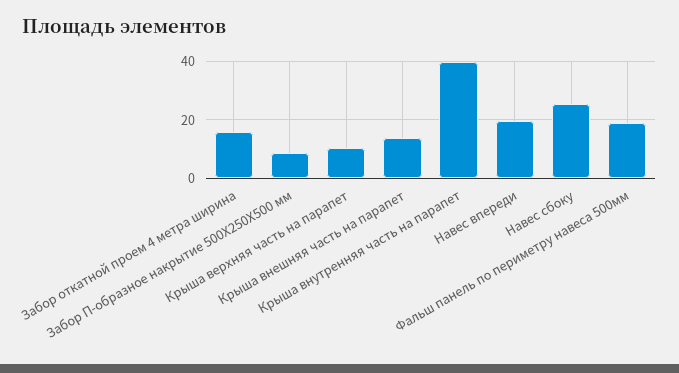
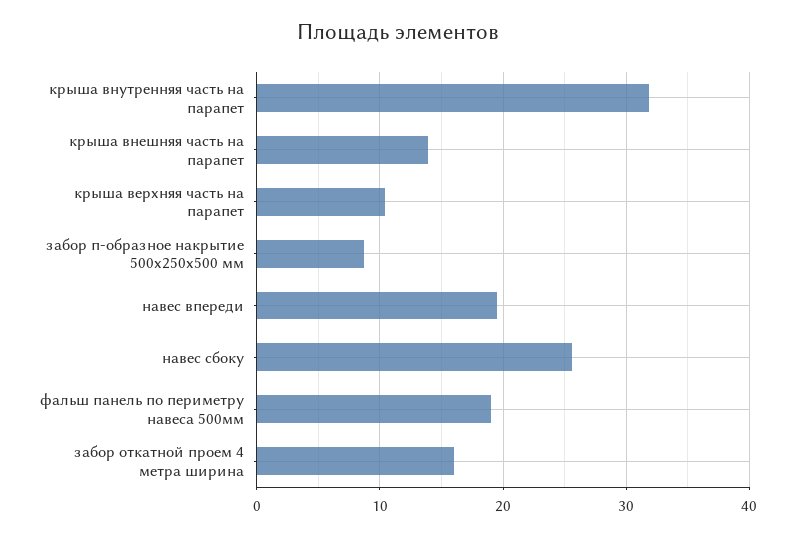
  {
    "Забор откатной проем 4 метра ширина": 16,
    "Забор П-образное накрытие 500Х250Х500 мм": 9,
    "Крыша верхняя часть на парапет": 10,
    "Крыша внешняя часть на парапет": 14,
-   "Крыша внутренняя часть на парапет": 40,
+   "Крыша внутренняя часть на парапет": 32,
    "Навес впереди": 20,
    "Навес сбоку": 26,
    "Фальш панель по периметру навеса 500мм": 19
  }

